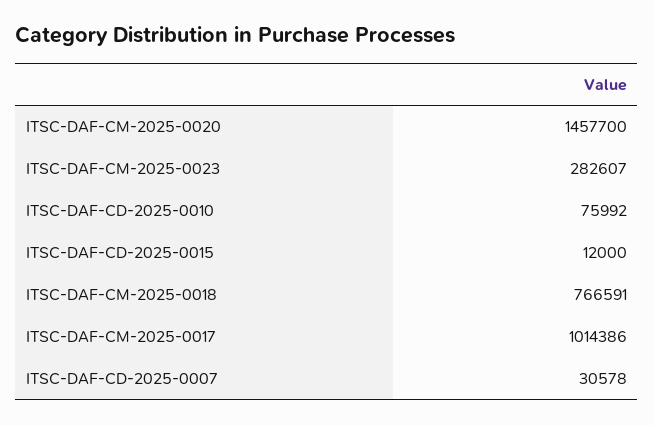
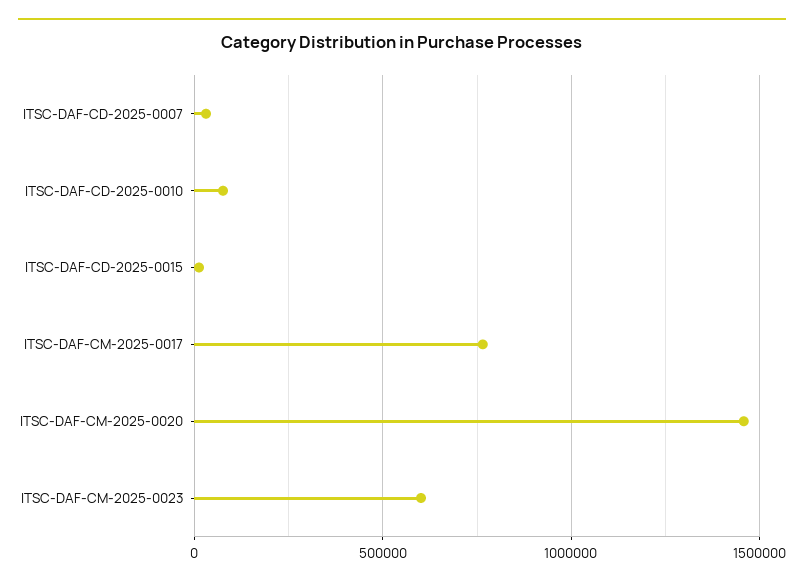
  {
    "ITSC-DAF-CM-2025-0020": 1457700,
-   "ITSC-DAF-CM-2025-0023": 282607,
+   "ITSC-DAF-CM-2025-0023": 600000,
    "ITSC-DAF-CD-2025-0010": 75992,
    "ITSC-DAF-CD-2025-0015": 12000,
-   "ITSC-DAF-CM-2025-0018": 766591,
-   "ITSC-DAF-CM-2025-0017": 1014386,
+   "ITSC-DAF-CM-2025-0017": 750000,
    "ITSC-DAF-CD-2025-0007": 30578
  }

